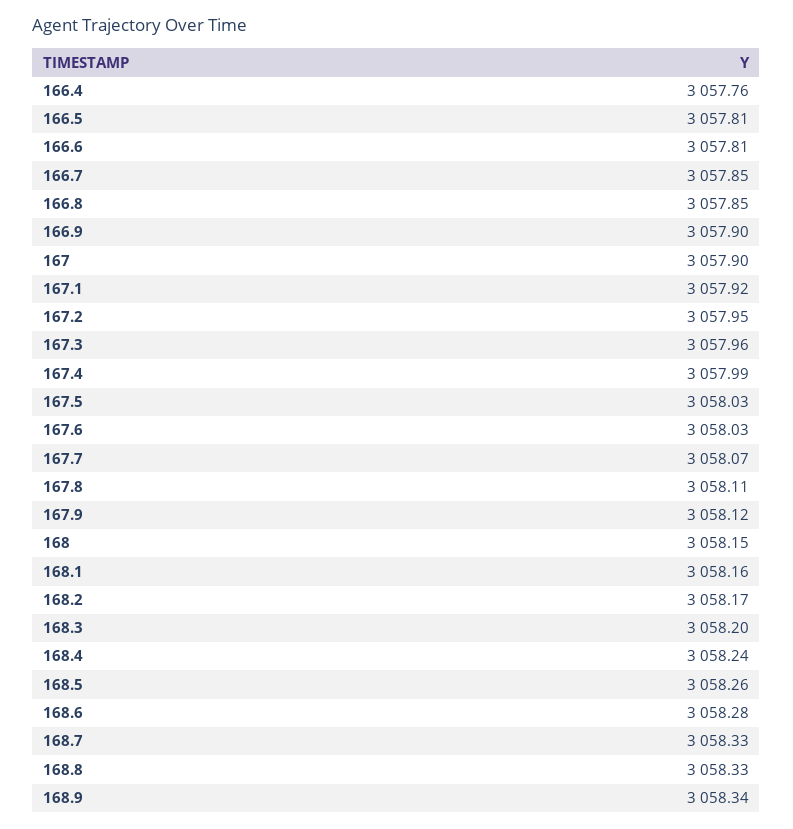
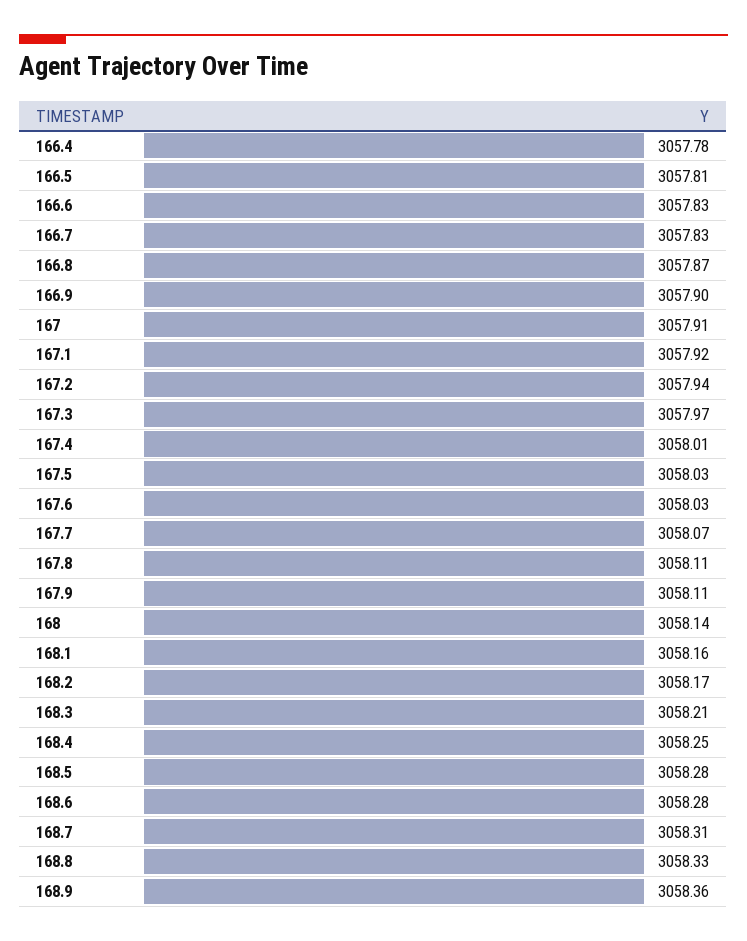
  {
-   "166.4": 3057.76,
+   "166.4": 3057.78,
    "166.5": 3057.81,
-   "166.6": 3057.81,
+   "166.6": 3057.83,
-   "166.7": 3057.85,
+   "166.7": 3057.83,
-   "166.8": 3057.85,
+   "166.8": 3057.87,
    "166.9": 3057.9,
-   "167": 3057.9,
+   "167": 3057.91,
    "167.1": 3057.92,
-   "167.2": 3057.95,
+   "167.2": 3057.94,
-   "167.3": 3057.96,
+   "167.3": 3057.97,
-   "167.4": 3057.99,
+   "167.4": 3058.01,
    "167.5": 3058.03,
    "167.6": 3058.03,
    "167.7": 3058.07,
    "167.8": 3058.11,
-   "167.9": 3058.12,
+   "167.9": 3058.11,
-   "168": 3058.15,
+   "168": 3058.14,
    "168.1": 3058.16,
    "168.2": 3058.17,
-   "168.3": 3058.2,
+   "168.3": 3058.21,
-   "168.4": 3058.24,
+   "168.4": 3058.25,
-   "168.5": 3058.26,
+   "168.5": 3058.28,
    "168.6": 3058.28,
-   "168.7": 3058.33,
+   "168.7": 3058.31,
    "168.8": 3058.33,
-   "168.9": 3058.34
+   "168.9": 3058.36
  }

